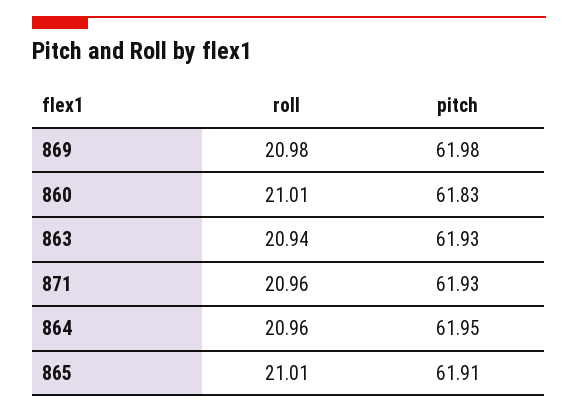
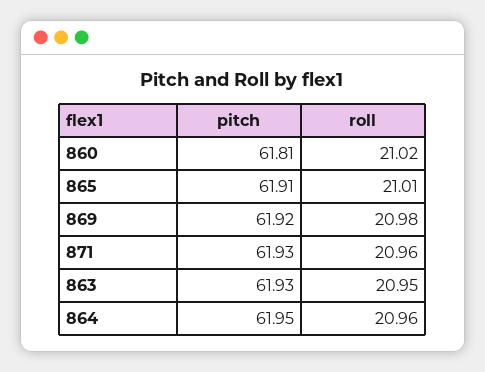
  {
    "roll": {
      "869": 20.98,
-     "860": 21.01,
+     "860": 21.02,
-     "863": 20.94,
+     "863": 20.95,
      "871": 20.96,
      "864": 20.96,
      "865": 21.01
    },
    "pitch": {
-     "869": 61.98,
+     "869": 61.92,
-     "860": 61.83,
+     "860": 61.81,
      "863": 61.93,
      "871": 61.93,
      "864": 61.95,
      "865": 61.91
    }
  }

